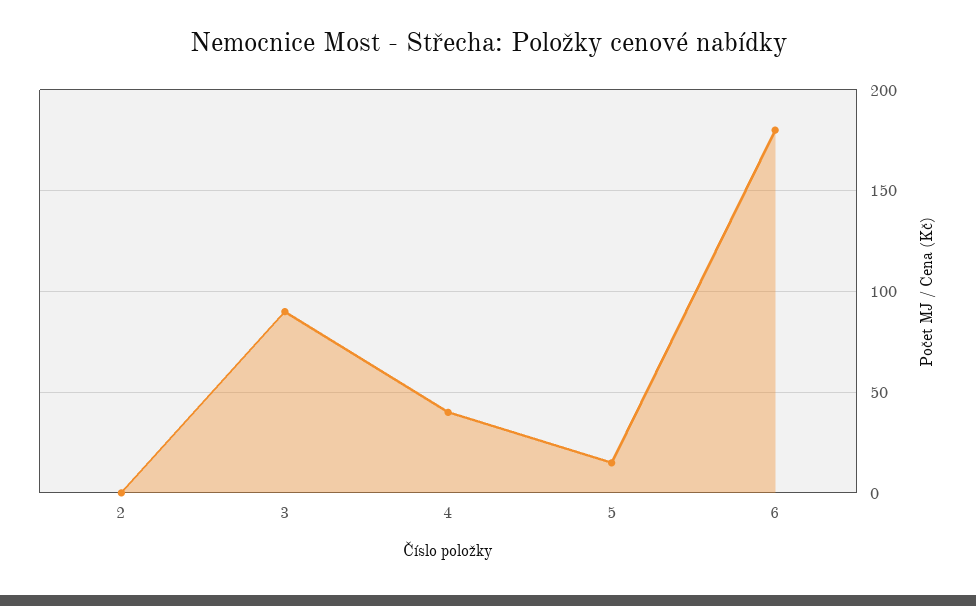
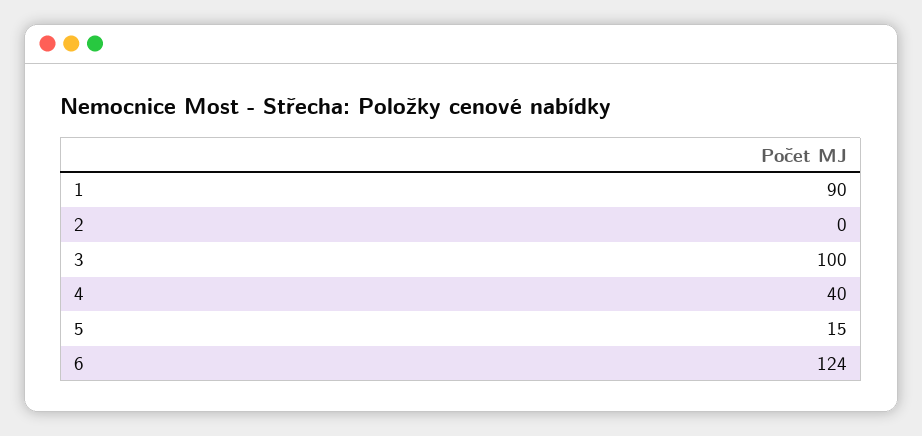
  {
    "2": 0,
-   "3": 90,
+   "3": 100,
    "4": 40,
    "5": 15,
-   "6": 180
+   "6": 124,
+   "1": 90
  }

